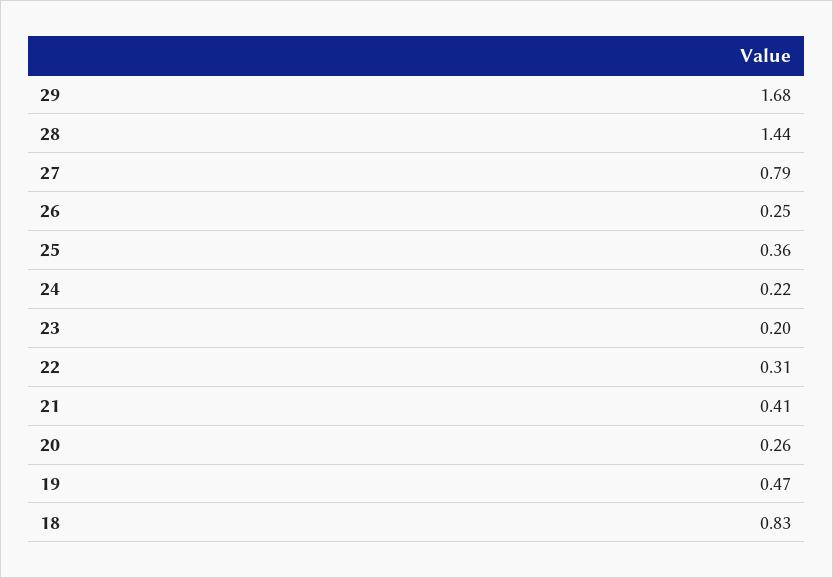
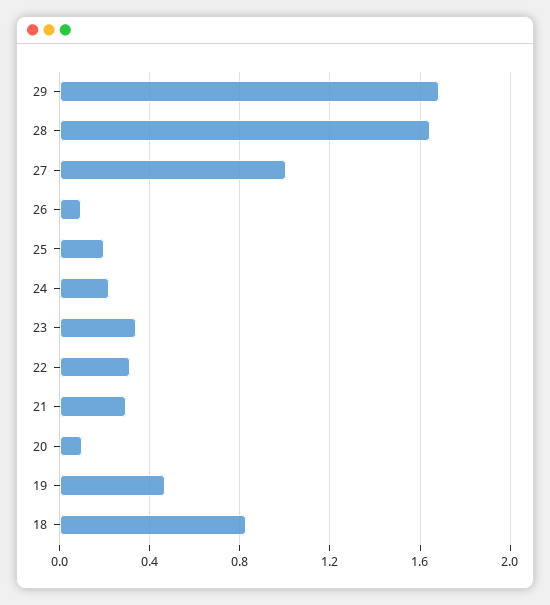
  {
    "29": 1.68,
-   "28": 1.44,
+   "28": 1.65,
-   "27": 0.79,
+   "27": 1,
-   "26": 0.25,
+   "26": 0.1,
-   "25": 0.36,
+   "25": 0.2,
    "24": 0.22,
-   "23": 0.2,
+   "23": 0.35,
    "22": 0.31,
-   "21": 0.41,
+   "21": 0.3,
-   "20": 0.26,
+   "20": 0.1,
    "19": 0.47,
    "18": 0.83
  }

